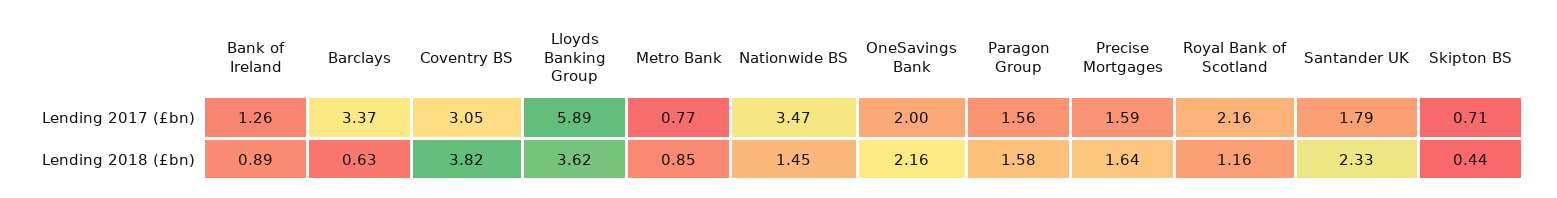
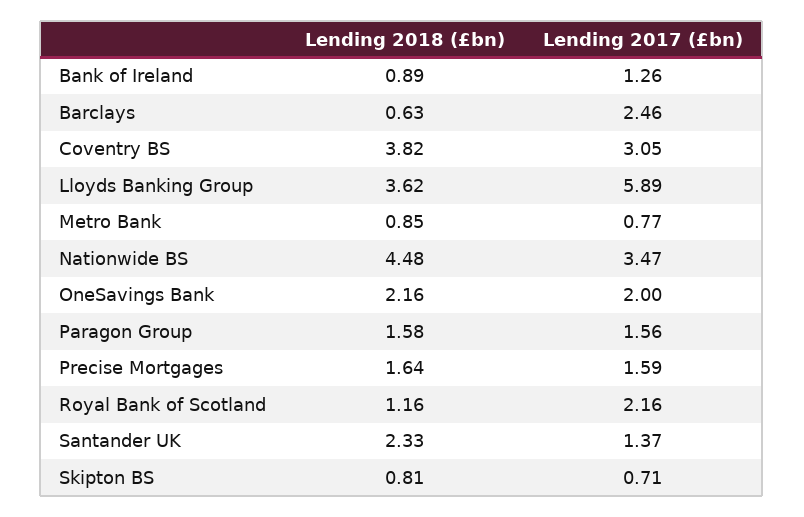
  {
    "Bank of Ireland": {
      "Lending 2017 (£bn)": 1.26,
      "Lending 2018 (£bn)": 0.89
    },
    "Barclays": {
-     "Lending 2017 (£bn)": 3.37,
+     "Lending 2017 (£bn)": 2.46,
      "Lending 2018 (£bn)": 0.63
    },
    "Coventry BS": {
      "Lending 2017 (£bn)": 3.05,
      "Lending 2018 (£bn)": 3.82
    },
    "Lloyds Banking Group": {
      "Lending 2017 (£bn)": 5.89,
      "Lending 2018 (£bn)": 3.62
    },
    "Metro Bank": {
      "Lending 2017 (£bn)": 0.77,
      "Lending 2018 (£bn)": 0.85
    },
    "Nationwide BS": {
      "Lending 2017 (£bn)": 3.47,
-     "Lending 2018 (£bn)": 1.45
+     "Lending 2018 (£bn)": 4.48
    },
    "OneSavings Bank": {
      "Lending 2017 (£bn)": 2,
      "Lending 2018 (£bn)": 2.16
    },
    "Paragon Group": {
      "Lending 2017 (£bn)": 1.56,
      "Lending 2018 (£bn)": 1.58
    },
    "Precise Mortgages": {
      "Lending 2017 (£bn)": 1.59,
      "Lending 2018 (£bn)": 1.64
    },
    "Royal Bank of Scotland": {
      "Lending 2017 (£bn)": 2.16,
      "Lending 2018 (£bn)": 1.16
    },
    "Santander UK": {
-     "Lending 2017 (£bn)": 1.79,
+     "Lending 2017 (£bn)": 1.37,
      "Lending 2018 (£bn)": 2.33
    },
    "Skipton BS": {
      "Lending 2017 (£bn)": 0.71,
-     "Lending 2018 (£bn)": 0.44
+     "Lending 2018 (£bn)": 0.81
    }
  }

